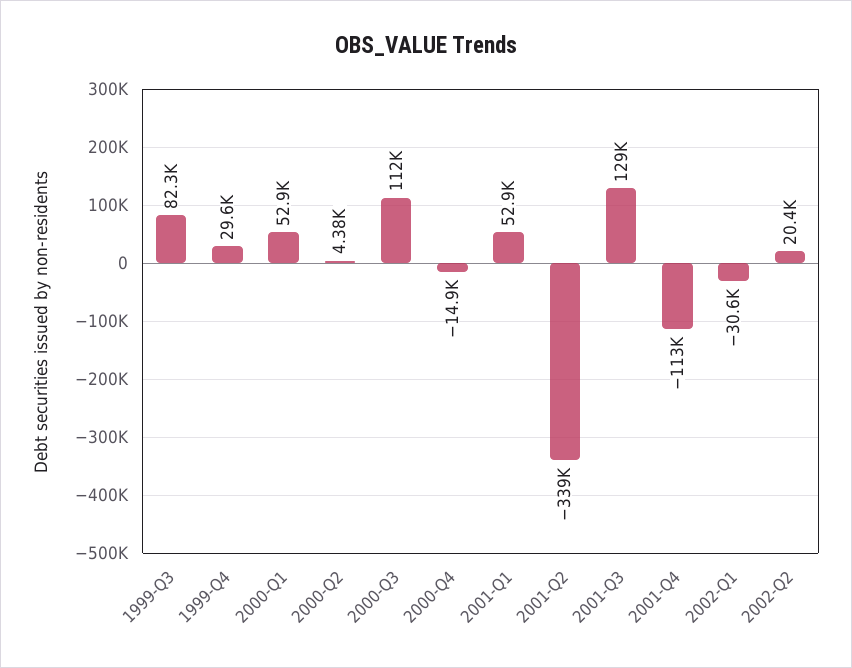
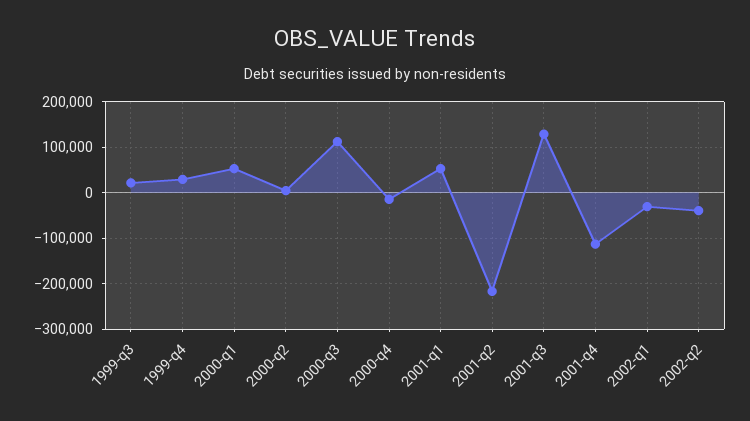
  {
-   "1999-Q3": 82300,
+   "1999-Q3": 20000,
    "1999-Q4": 29600,
    "2000-Q1": 52900,
    "2000-Q2": 4380,
    "2000-Q3": 112000,
    "2000-Q4": -14900,
    "2001-Q1": 52900,
-   "2001-Q2": -339000,
+   "2001-Q2": -220000,
    "2001-Q3": 129000,
    "2001-Q4": -113000,
    "2002-Q1": -30600,
-   "2002-Q2": 20400
+   "2002-Q2": -40000
  }

